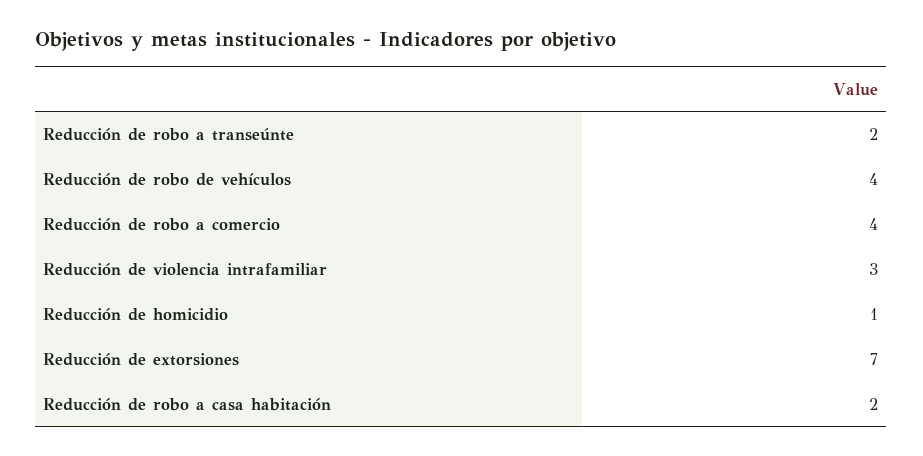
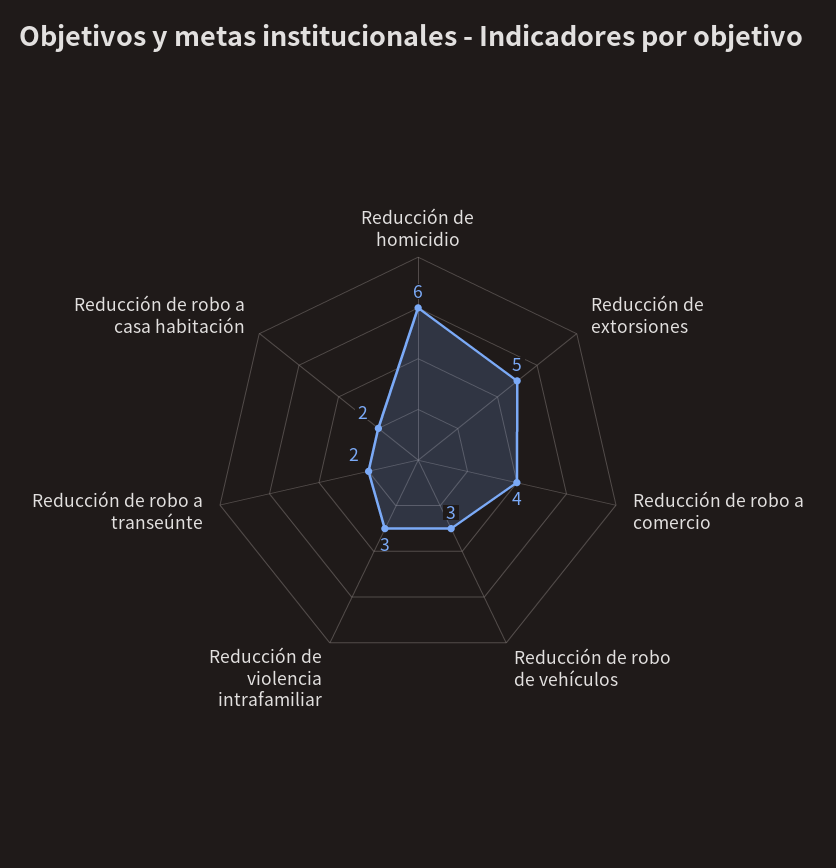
  {
    "Reducción de robo a transeúnte": 2,
-   "Reducción de robo de vehículos": 4,
+   "Reducción de robo de vehículos": 3,
    "Reducción de robo a comercio": 4,
    "Reducción de violencia intrafamiliar": 3,
-   "Reducción de homicidio": 1,
+   "Reducción de homicidio": 6,
-   "Reducción de extorsiones": 7,
+   "Reducción de extorsiones": 5,
    "Reducción de robo a casa habitación": 2
  }

